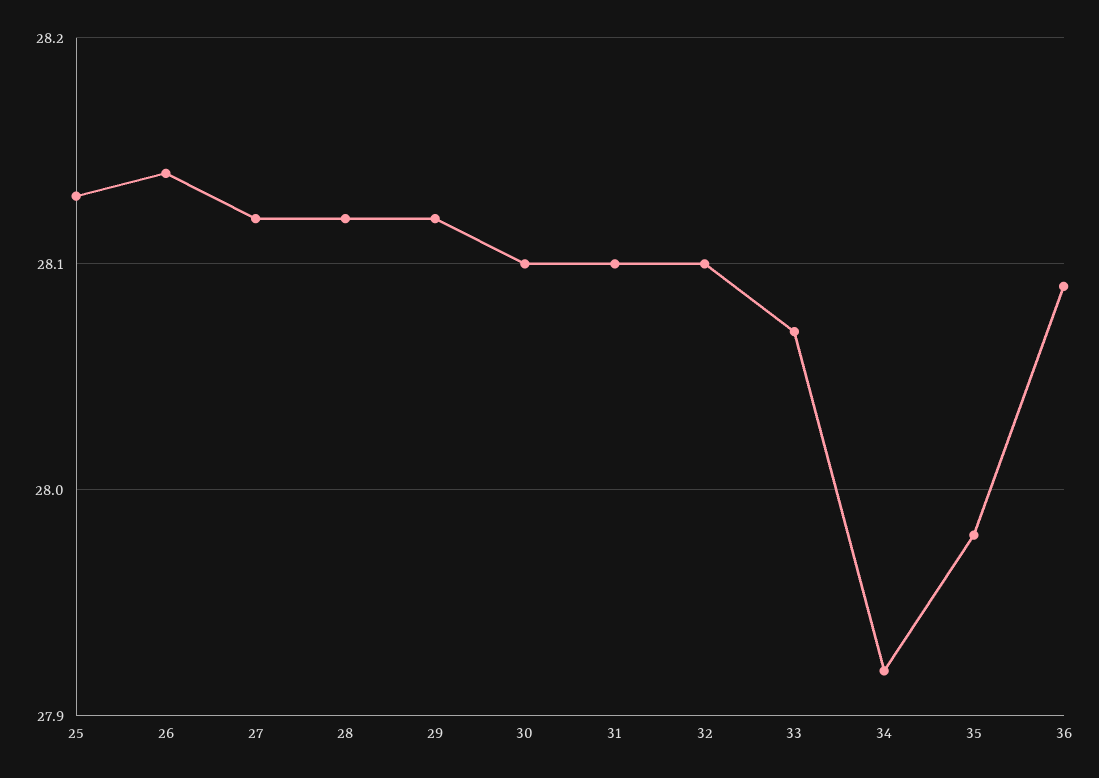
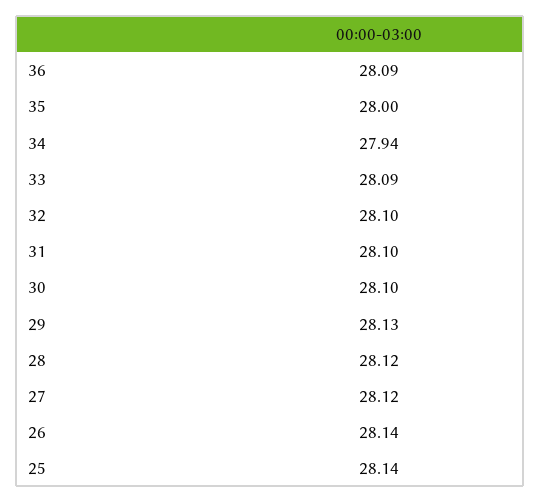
  {
-   "25": 28.13,
+   "25": 28.14,
    "26": 28.14,
    "27": 28.12,
    "28": 28.12,
-   "29": 28.12,
+   "29": 28.13,
    "30": 28.1,
    "31": 28.1,
    "32": 28.1,
-   "33": 28.07,
+   "33": 28.09,
-   "34": 27.92,
+   "34": 27.94,
-   "35": 27.98,
+   "35": 28,
    "36": 28.09
  }

